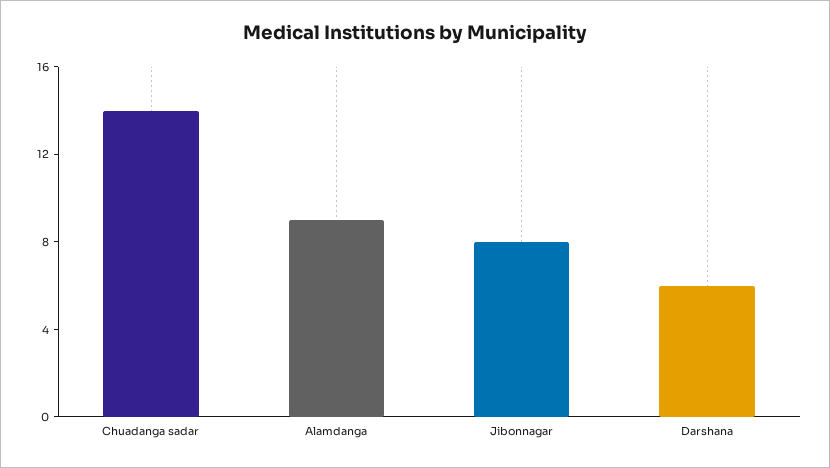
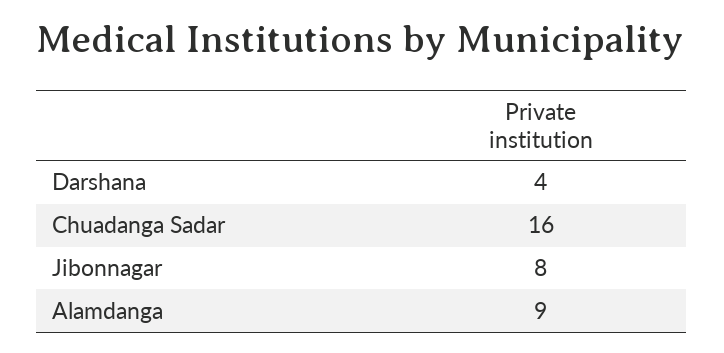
  {
-   "Chuadanga sadar": 14,
+   "Chuadanga sadar": 16,
    "Alamdanga": 9,
    "Jibonnagar": 8,
-   "Darshana": 6
+   "Darshana": 4
  }

